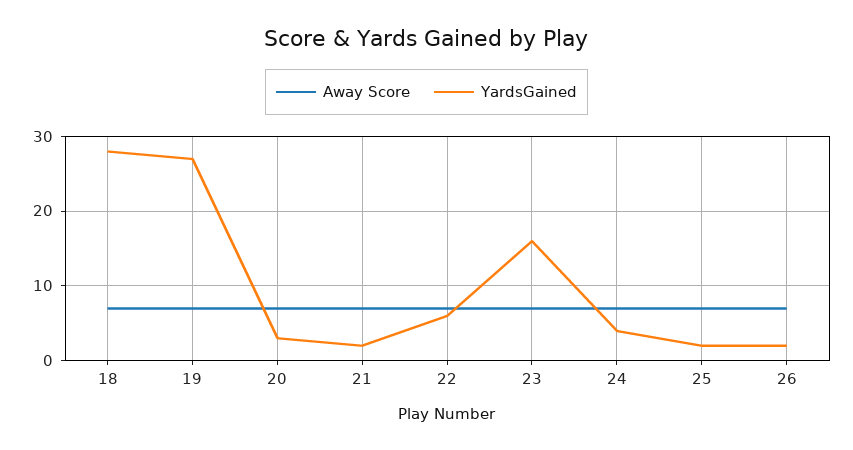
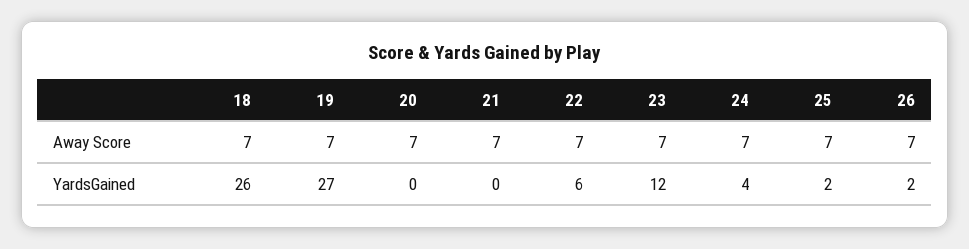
  {
    "Away Score": {
      "18": 7,
      "19": 7,
      "20": 7,
      "21": 7,
      "22": 7,
      "23": 7,
      "24": 7,
      "25": 7,
      "26": 7
    },
    "YardsGained": {
-     "18": 28,
+     "18": 26,
      "19": 27,
-     "20": 3,
+     "20": 0,
-     "21": 2,
+     "21": 0,
      "22": 6,
-     "23": 16,
+     "23": 12,
      "24": 4,
      "25": 2,
      "26": 2
    }
  }

